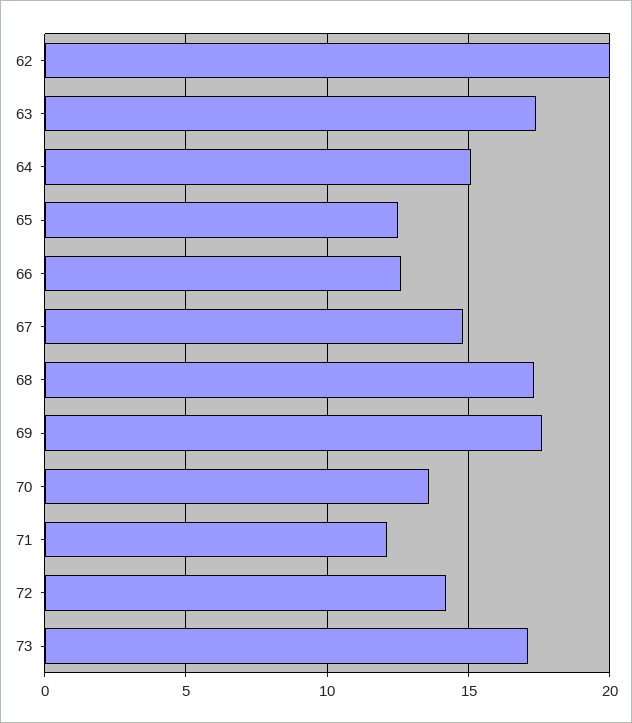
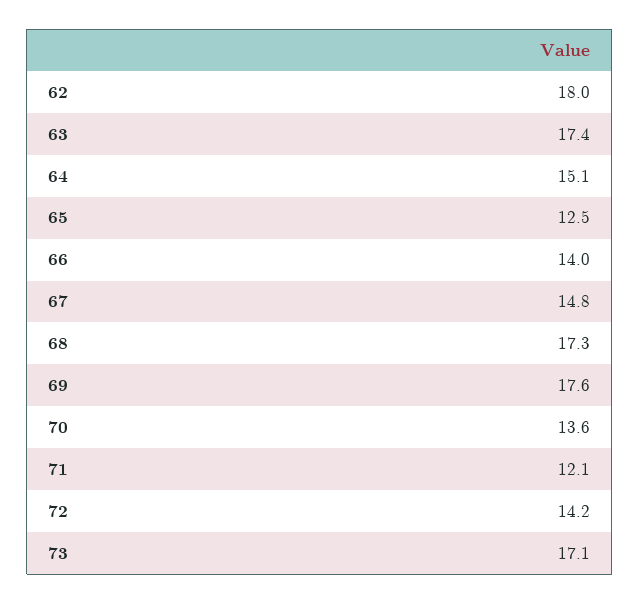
  {
-   "62": 20,
+   "62": 18,
    "63": 17.4,
    "64": 15.1,
    "65": 12.5,
-   "66": 12.5,
+   "66": 14,
    "67": 14.8,
    "68": 17.3,
    "69": 17.6,
    "70": 13.6,
    "71": 12.1,
    "72": 14.2,
    "73": 17.1
  }

